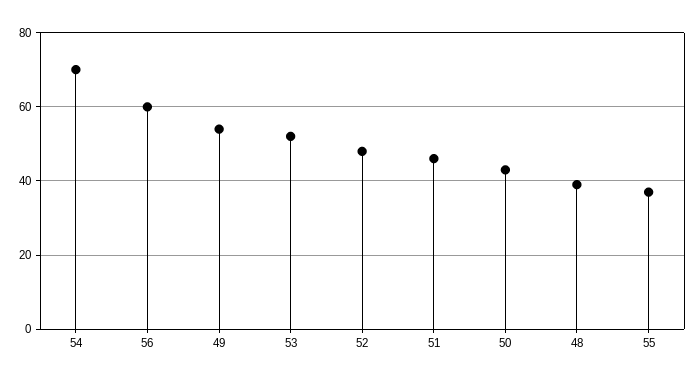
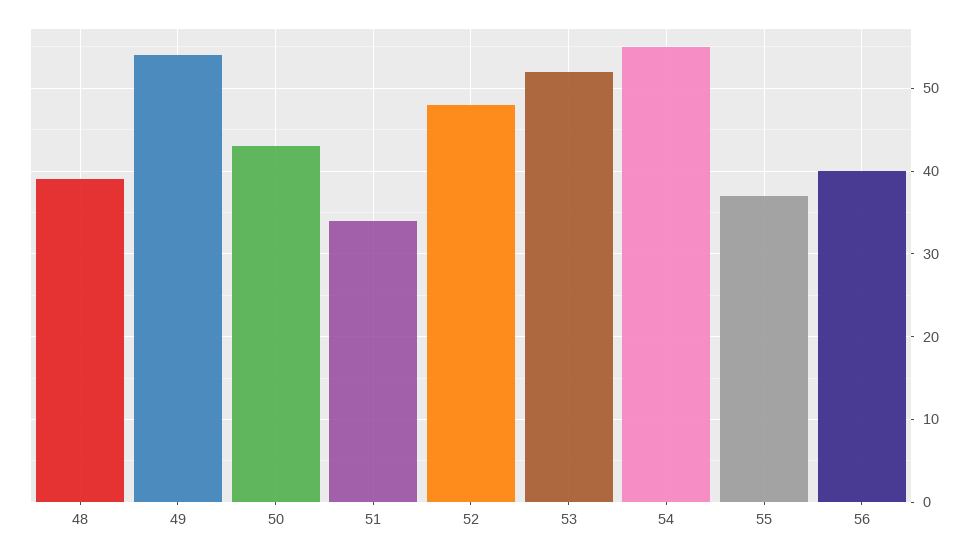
  {
-   "54": 70,
+   "54": 55,
-   "56": 60,
+   "56": 40,
    "49": 54,
    "53": 52,
    "52": 48,
-   "51": 45,
+   "51": 34,
    "50": 43,
    "48": 39,
    "55": 37
  }

